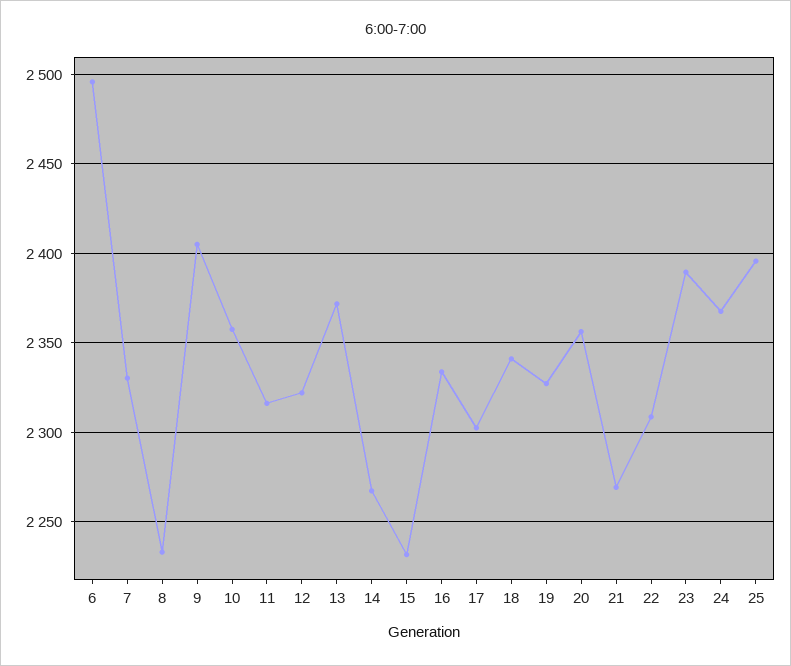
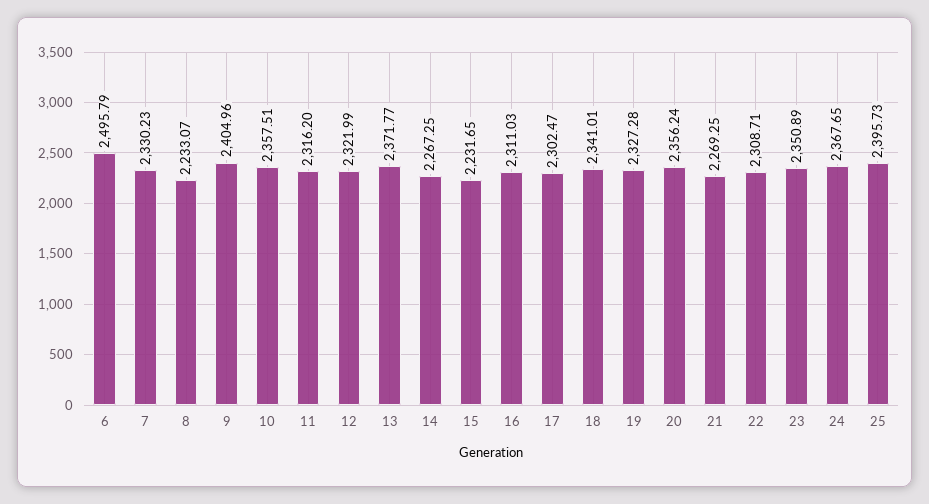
  {
    "6": 2495.79,
    "7": 2330.23,
    "8": 2233.07,
    "9": 2404.96,
    "10": 2357.51,
    "11": 2316.2,
    "12": 2321.99,
    "13": 2371.77,
    "14": 2267.25,
    "15": 2231.65,
-   "16": 2335,
+   "16": 2311.03,
    "17": 2302.47,
    "18": 2341.01,
    "19": 2327.28,
    "20": 2356.24,
    "21": 2269.25,
    "22": 2308.71,
-   "23": 2390,
+   "23": 2350.89,
    "24": 2367.65,
    "25": 2395.73
  }

